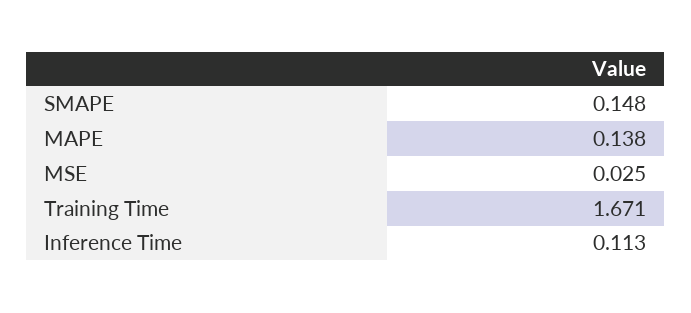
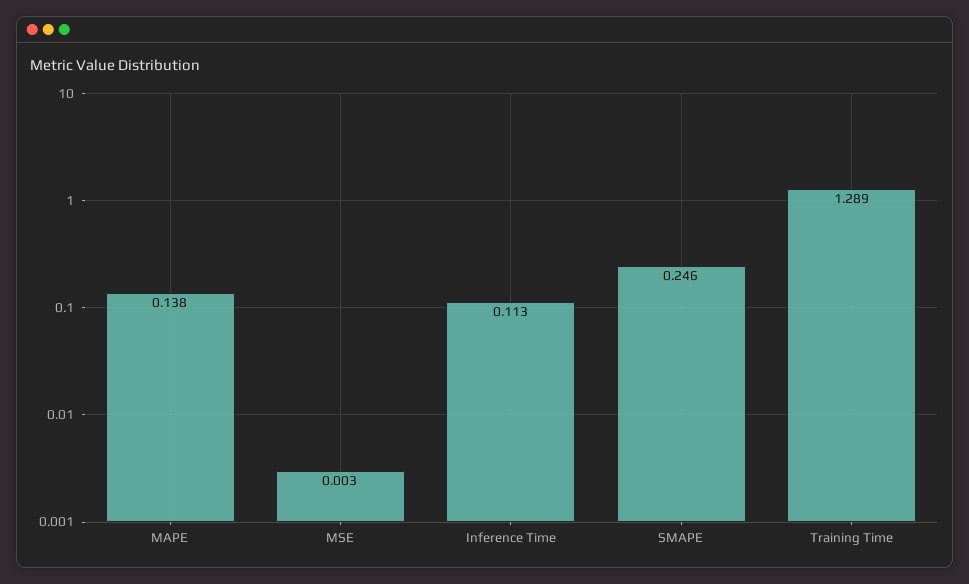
  {
-   "SMAPE": 0.148,
+   "SMAPE": 0.246,
    "MAPE": 0.138,
-   "MSE": 0.025,
+   "MSE": 0.003,
-   "Training Time": 1.671,
+   "Training Time": 1.289,
    "Inference Time": 0.113
  }

